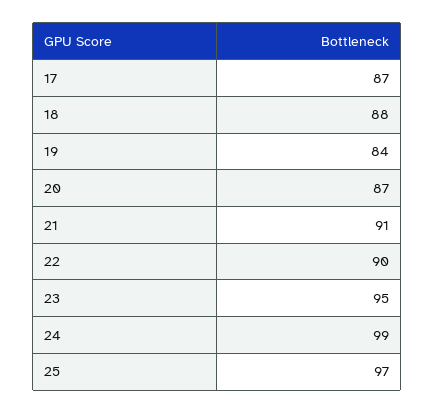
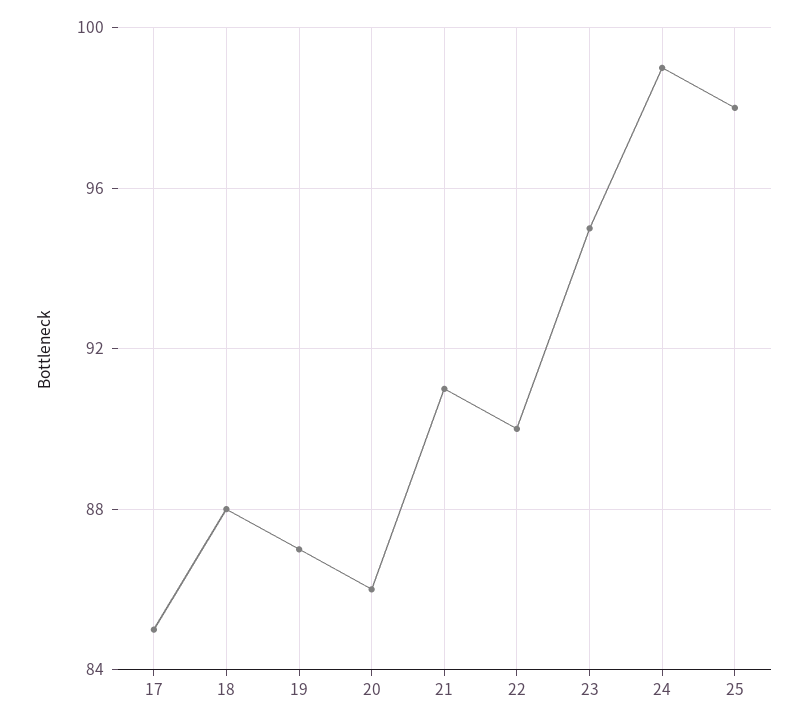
  {
-   "17": 87,
+   "17": 85,
    "18": 88,
-   "19": 84,
+   "19": 87,
-   "20": 87,
+   "20": 86,
    "21": 91,
    "22": 90,
    "23": 95,
    "24": 99,
-   "25": 97
+   "25": 98
  }

